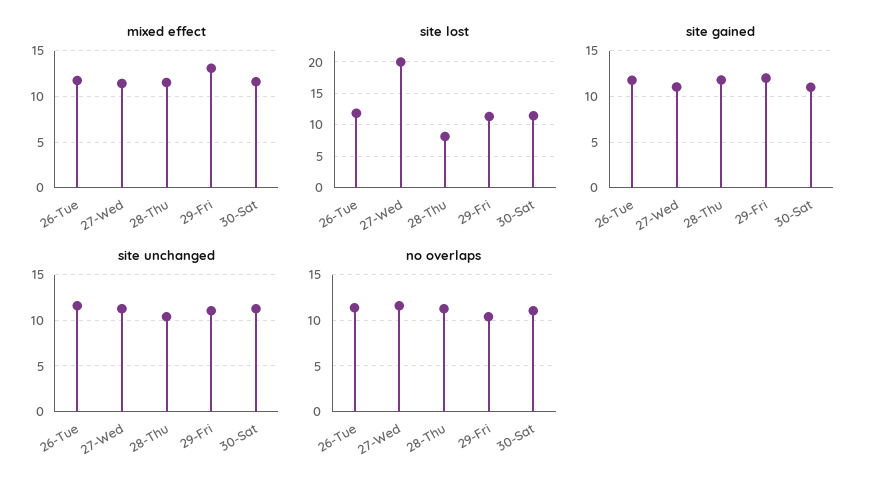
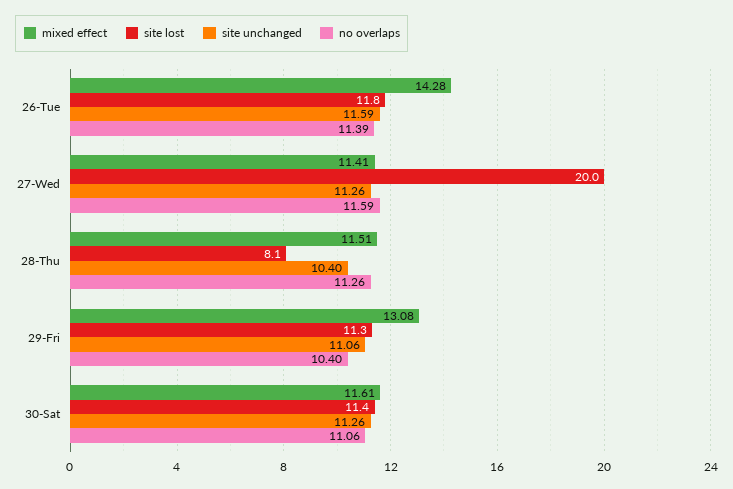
  {
    "mixed effect": {
-     "26-Tue": 12,
+     "26-Tue": 14.28,
      "27-Wed": 11.41,
      "28-Thu": 11.51,
      "29-Fri": 13.08,
      "30-Sat": 11.61
    },
    "site lost": {
      "26-Tue": 11.8,
      "27-Wed": 20,
      "28-Thu": 8.1,
      "29-Fri": 11.3,
      "30-Sat": 11.4
    },
-   "site gained": {
-     "26-Tue": 12,
-     "27-Wed": 11,
-     "28-Thu": 12,
-     "29-Fri": 12,
-     "30-Sat": 11
-   },
    "site unchanged": {
      "26-Tue": 11.59,
      "27-Wed": 11.26,
      "28-Thu": 10.4,
      "29-Fri": 11.06,
      "30-Sat": 11.26
    },
    "no overlaps": {
      "26-Tue": 11.39,
      "27-Wed": 11.59,
      "28-Thu": 11.26,
      "29-Fri": 10.4,
      "30-Sat": 11.06
    }
  }

